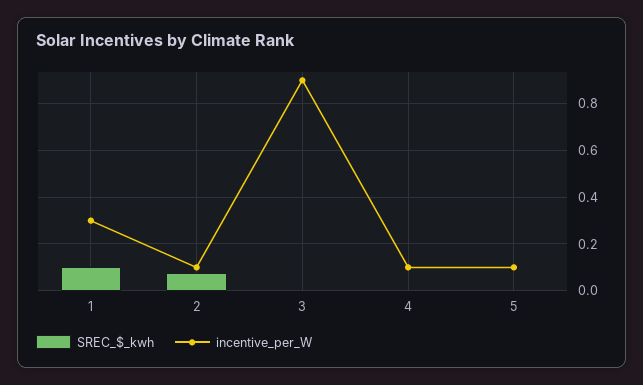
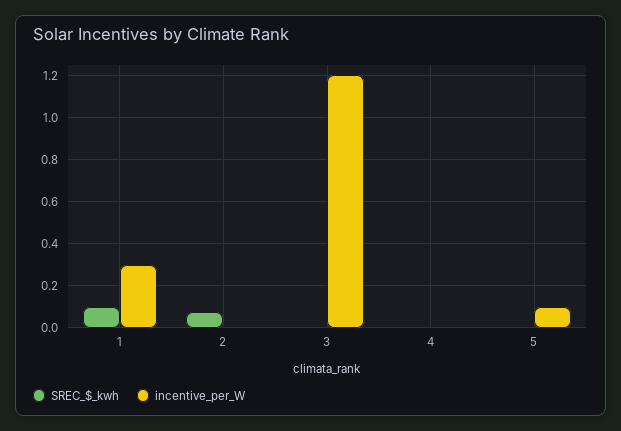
  {
    "SREC_$_kwh": {
      "1": 0.1,
      "2": 0.1,
      "3": 0,
      "4": 0,
      "5": 0
    },
    "incentive_per_W": {
      "1": 0.3,
-     "2": 0.1,
+     "2": 0,
-     "3": 0.9,
+     "3": 1.2,
-     "4": 0.1,
+     "4": 0,
      "5": 0.1
    }
  }

